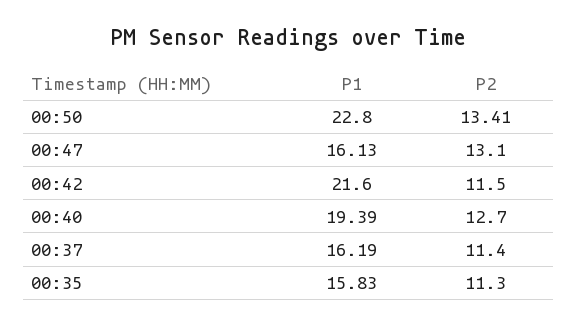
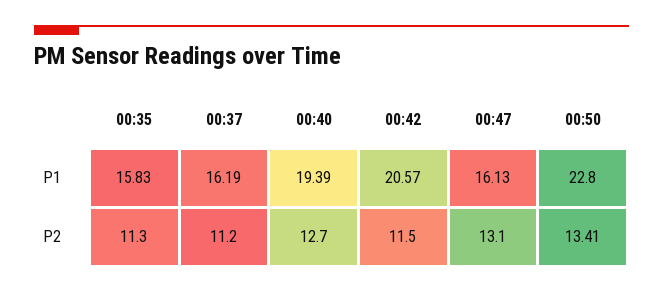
  {
    "P1": {
      "00:50": 22.8,
      "00:47": 16.13,
-     "00:42": 21.6,
+     "00:42": 20.57,
      "00:40": 19.39,
      "00:37": 16.19,
      "00:35": 15.83
    },
    "P2": {
      "00:50": 13.41,
      "00:47": 13.1,
      "00:42": 11.5,
      "00:40": 12.7,
-     "00:37": 11.4,
+     "00:37": 11.2,
      "00:35": 11.3
    }
  }

